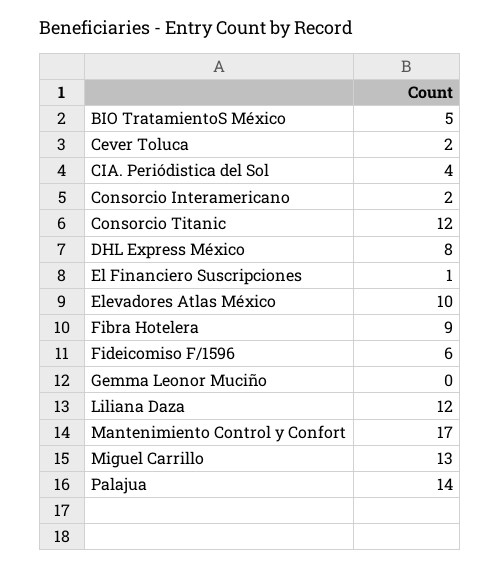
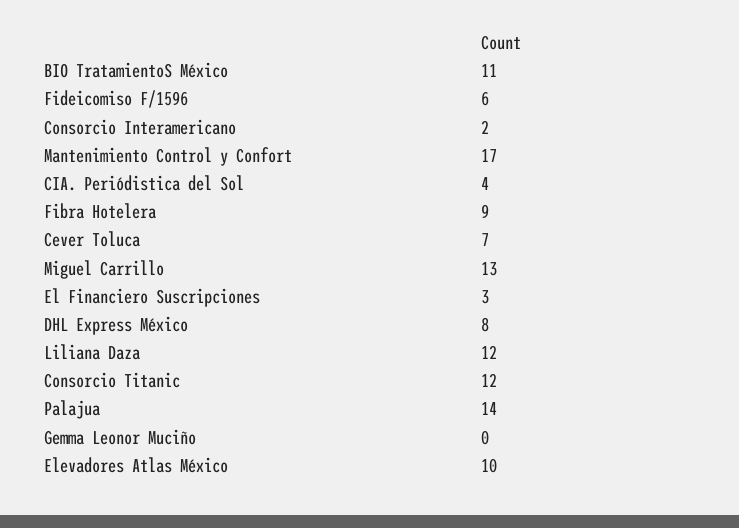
  {
-   "BIO TratamientoS México": 5,
+   "BIO TratamientoS México": 11,
-   "Cever Toluca": 2,
+   "Cever Toluca": 7,
    "CIA. Periódistica del Sol": 4,
    "Consorcio Interamericano": 2,
    "Consorcio Titanic": 12,
    "DHL Express México": 8,
-   "El Financiero Suscripciones": 1,
+   "El Financiero Suscripciones": 3,
    "Elevadores Atlas México": 10,
    "Fibra Hotelera": 9,
    "Fideicomiso F/1596": 6,
    "Gemma Leonor Muciño": 0,
    "Liliana Daza": 12,
    "Mantenimiento Control y Confort": 17,
    "Miguel Carrillo": 13,
    "Palajua": 14
  }

